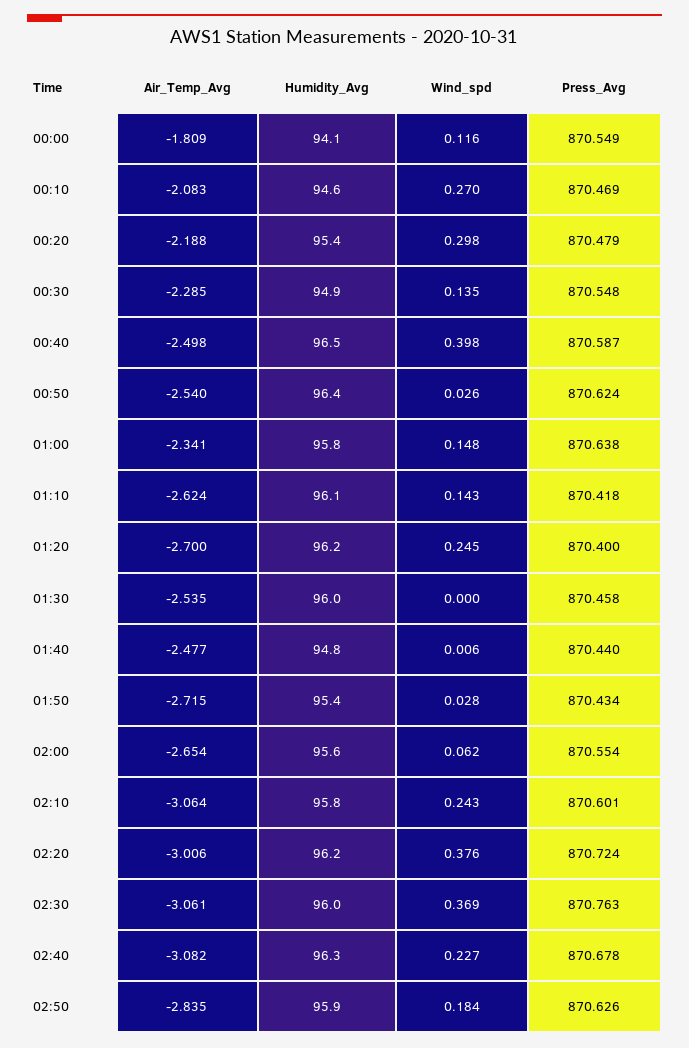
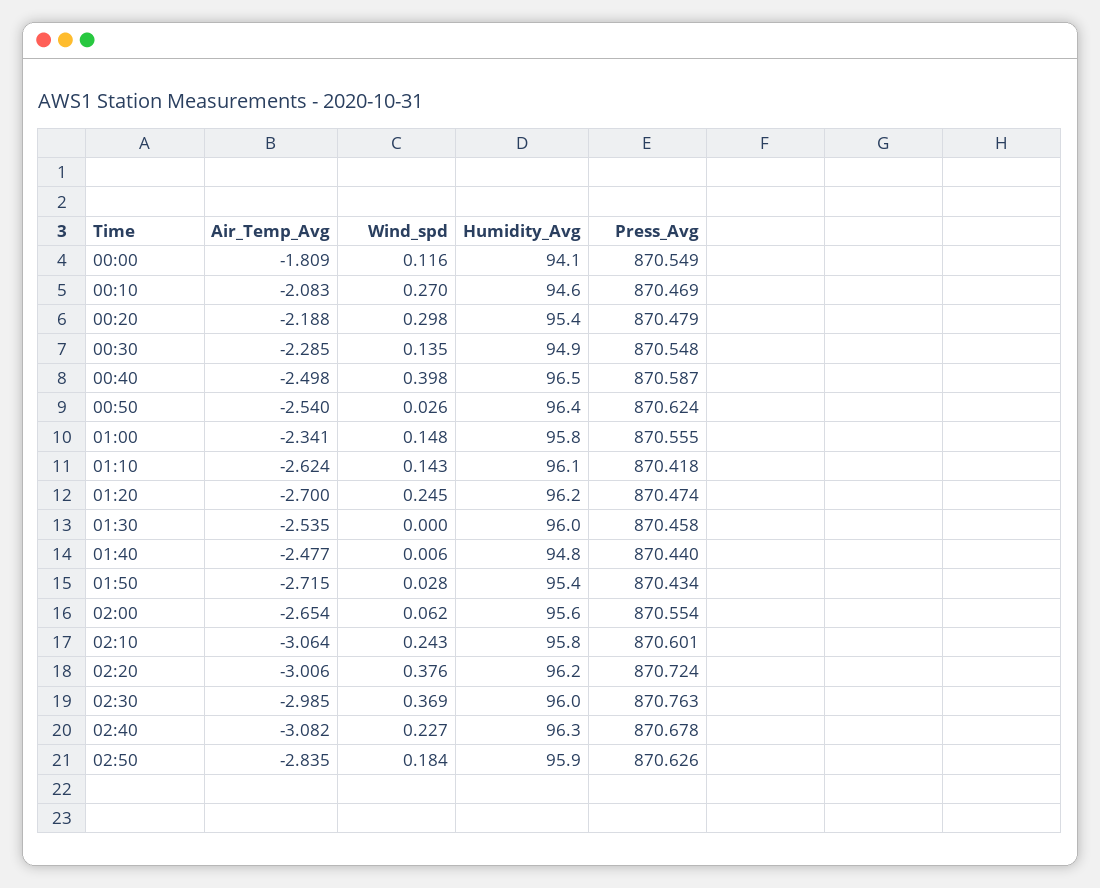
  {
    "Air_Temp_Avg": {
      "00:00": -1.809,
      "00:10": -2.083,
      "00:20": -2.188,
      "00:30": -2.285,
      "00:40": -2.498,
      "00:50": -2.54,
      "01:00": -2.341,
      "01:10": -2.624,
      "01:20": -2.7,
      "01:30": -2.535,
      "01:40": -2.477,
      "01:50": -2.715,
      "02:00": -2.654,
      "02:10": -3.064,
      "02:20": -3.006,
-     "02:30": -3.061,
+     "02:30": -2.985,
      "02:40": -3.082,
      "02:50": -2.835
    },
    "Humidity_Avg": {
      "00:00": 94.1,
      "00:10": 94.6,
      "00:20": 95.4,
      "00:30": 94.9,
      "00:40": 96.5,
      "00:50": 96.4,
      "01:00": 95.8,
      "01:10": 96.1,
      "01:20": 96.2,
      "01:30": 96,
      "01:40": 94.8,
      "01:50": 95.4,
      "02:00": 95.6,
      "02:10": 95.8,
      "02:20": 96.2,
      "02:30": 96,
      "02:40": 96.3,
      "02:50": 95.9
    },
    "Wind_spd": {
      "00:00": 0.116,
      "00:10": 0.27,
      "00:20": 0.298,
      "00:30": 0.135,
      "00:40": 0.398,
      "00:50": 0.026,
      "01:00": 0.148,
      "01:10": 0.143,
      "01:20": 0.245,
      "01:30": 0,
      "01:40": 0.006,
      "01:50": 0.028,
      "02:00": 0.062,
      "02:10": 0.243,
      "02:20": 0.376,
      "02:30": 0.369,
      "02:40": 0.227,
      "02:50": 0.184
    },
    "Press_Avg": {
      "00:00": 870.549,
      "00:10": 870.469,
      "00:20": 870.479,
      "00:30": 870.548,
      "00:40": 870.587,
      "00:50": 870.624,
-     "01:00": 870.638,
+     "01:00": 870.555,
      "01:10": 870.418,
-     "01:20": 870.4,
+     "01:20": 870.474,
      "01:30": 870.458,
      "01:40": 870.44,
      "01:50": 870.434,
      "02:00": 870.554,
      "02:10": 870.601,
      "02:20": 870.724,
      "02:30": 870.763,
      "02:40": 870.678,
      "02:50": 870.626
    }
  }

